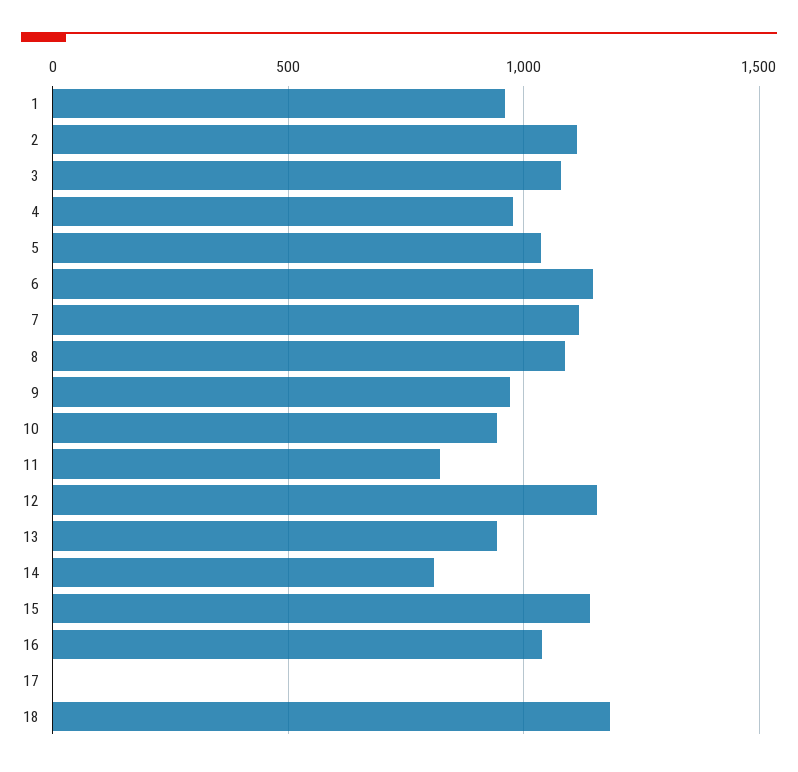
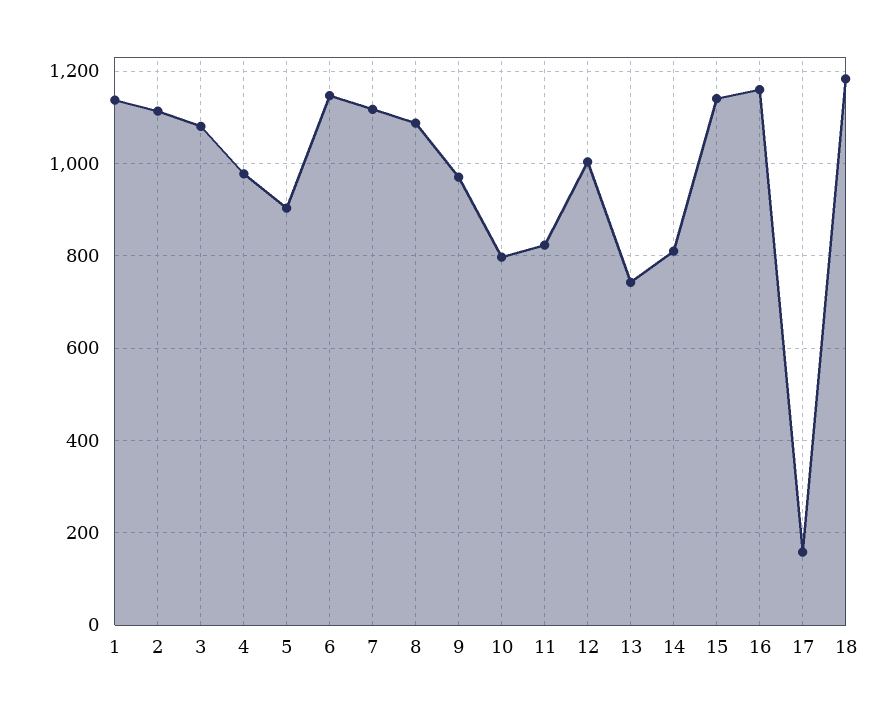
  {
-   "1": 950,
+   "1": 1140,
    "2": 1120,
    "3": 1080,
    "4": 980,
-   "5": 1050,
+   "5": 900,
    "6": 1140,
    "7": 1120,
    "8": 1080,
    "9": 980,
-   "10": 950,
+   "10": 800,
    "11": 820,
-   "12": 1150,
+   "12": 1000,
-   "13": 950,
+   "13": 740,
    "14": 820,
    "15": 1140,
-   "16": 1050,
+   "16": 1160,
-   "17": 0,
+   "17": 160,
    "18": 1180
  }

